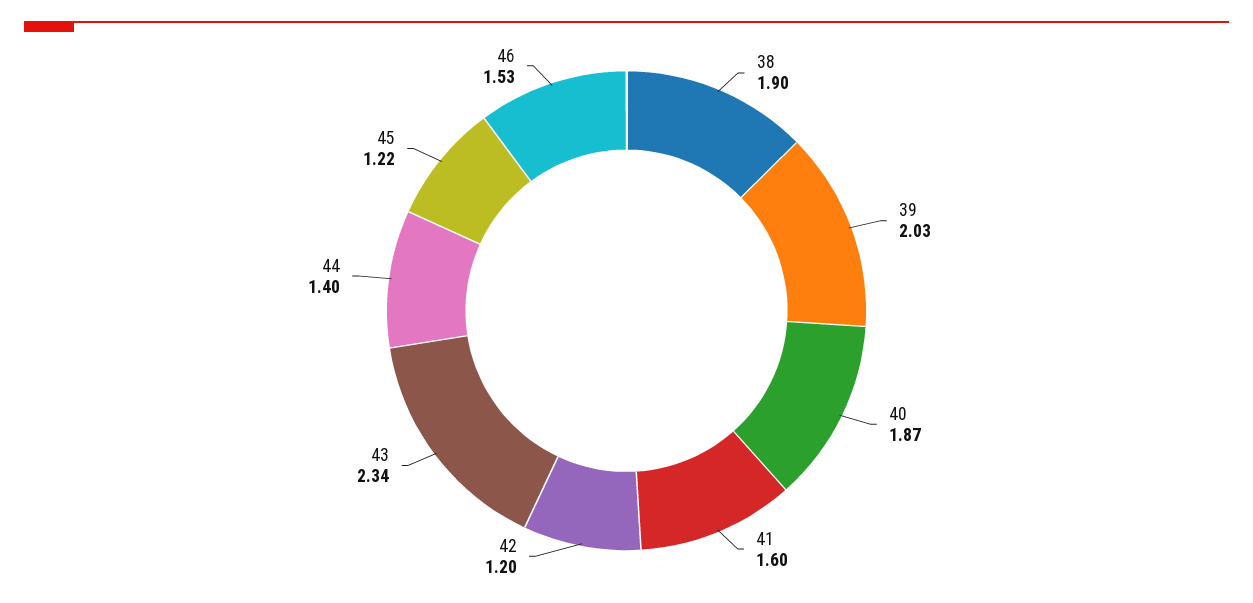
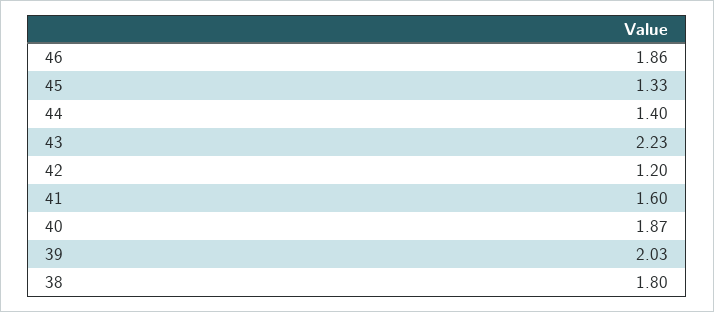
  {
-   "38": 1.9,
+   "38": 1.8,
    "39": 2.03,
    "40": 1.87,
    "41": 1.6,
    "42": 1.2,
-   "43": 2.34,
+   "43": 2.23,
    "44": 1.4,
-   "45": 1.22,
+   "45": 1.33,
-   "46": 1.53
+   "46": 1.86
  }

